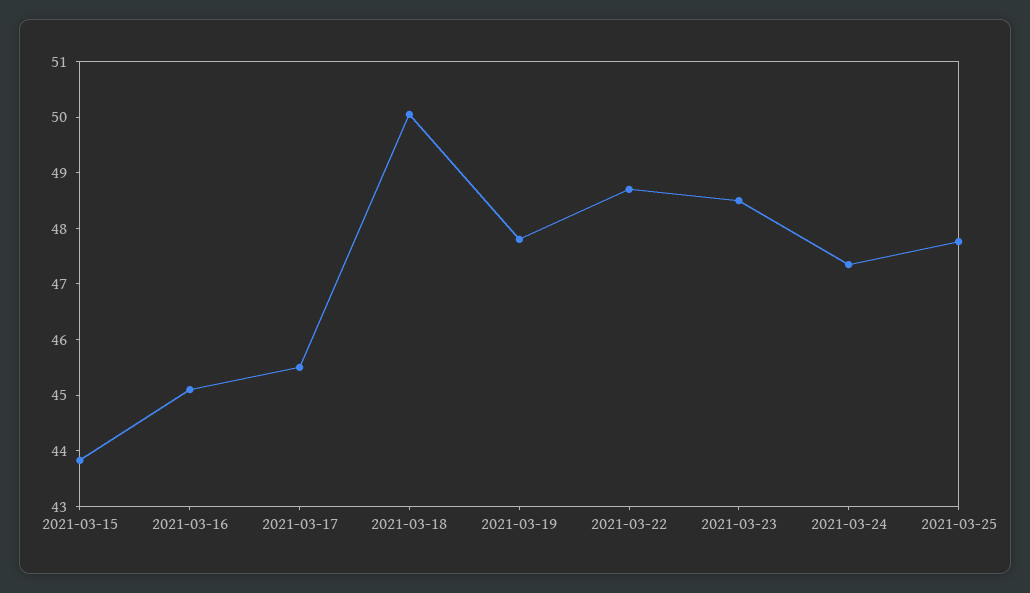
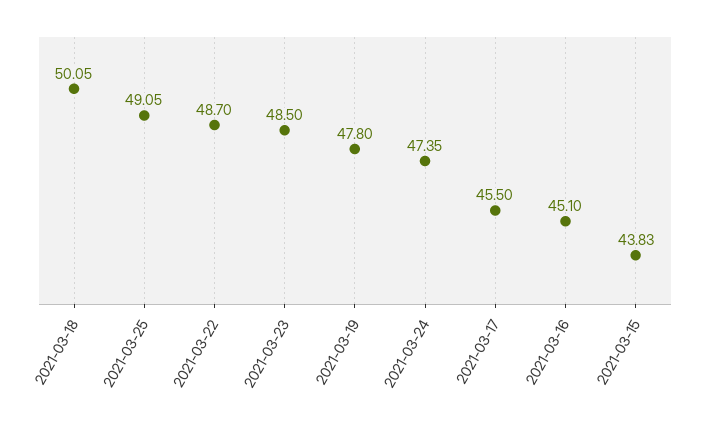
  {
    "2021-03-15": 43.83,
    "2021-03-16": 45.1,
    "2021-03-17": 45.5,
    "2021-03-18": 50.05,
    "2021-03-19": 47.8,
    "2021-03-22": 48.7,
    "2021-03-23": 48.5,
    "2021-03-24": 47.35,
-   "2021-03-25": 47.8
+   "2021-03-25": 49.05
  }

